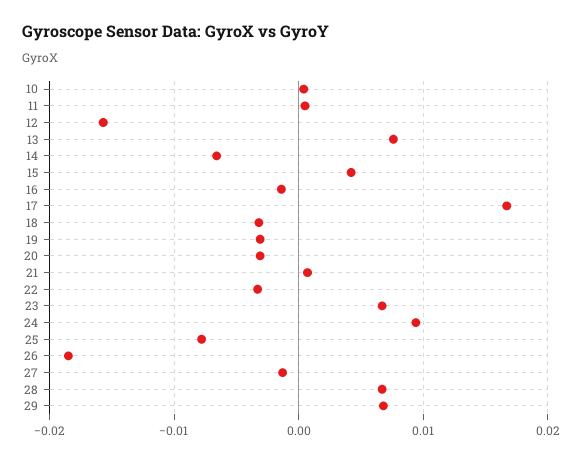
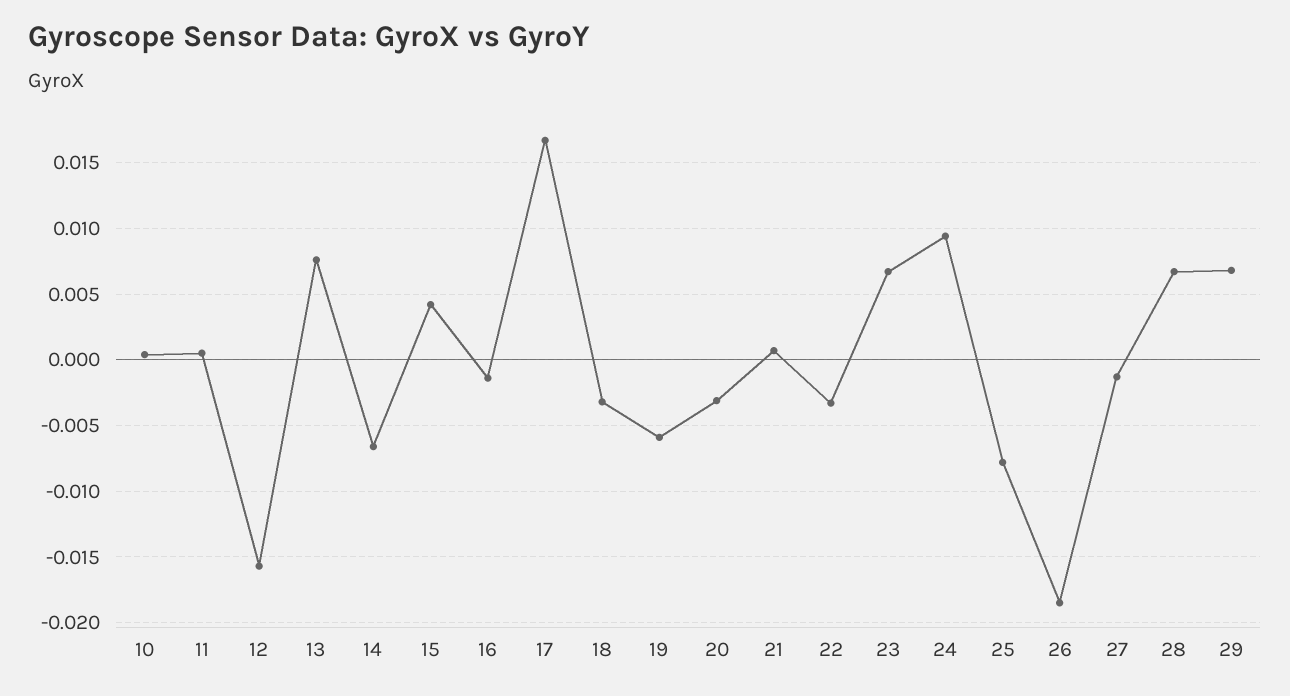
  {
    "10": 0.0005,
    "11": 0.0005,
    "12": -0.0155,
    "13": 0.0075,
    "14": -0.0065,
    "15": 0.004,
    "16": -0.0015,
    "17": 0.0165,
    "18": -0.003,
-   "19": -0.003,
+   "19": -0.006,
    "20": -0.003,
    "21": 0.0005,
    "22": -0.0035,
    "23": 0.0065,
    "24": 0.0095,
    "25": -0.008,
    "26": -0.0185,
    "27": -0.0015,
    "28": 0.0065,
    "29": 0.007
  }

